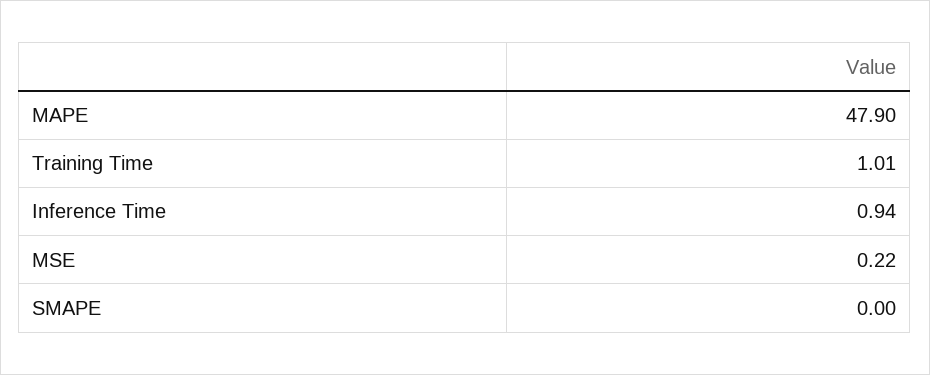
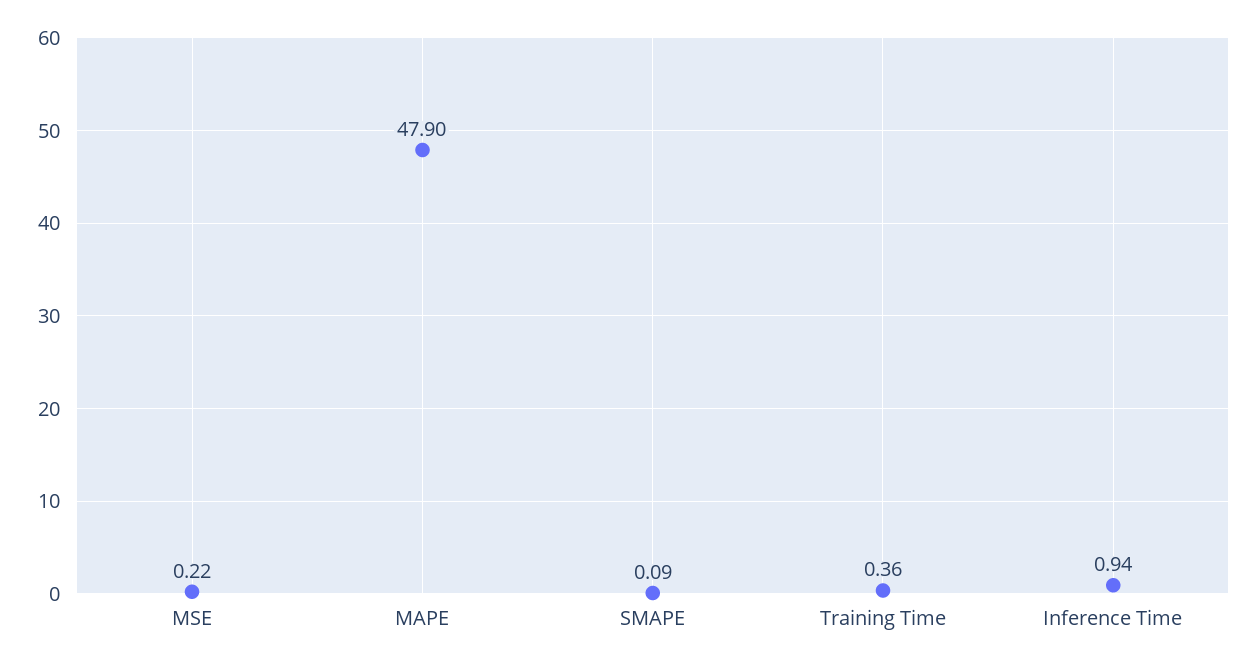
  {
    "MAPE": 47.9,
-   "Training Time": 1.01,
+   "Training Time": 0.36,
    "Inference Time": 0.94,
    "MSE": 0.22,
-   "SMAPE": 0
+   "SMAPE": 0.09
  }

